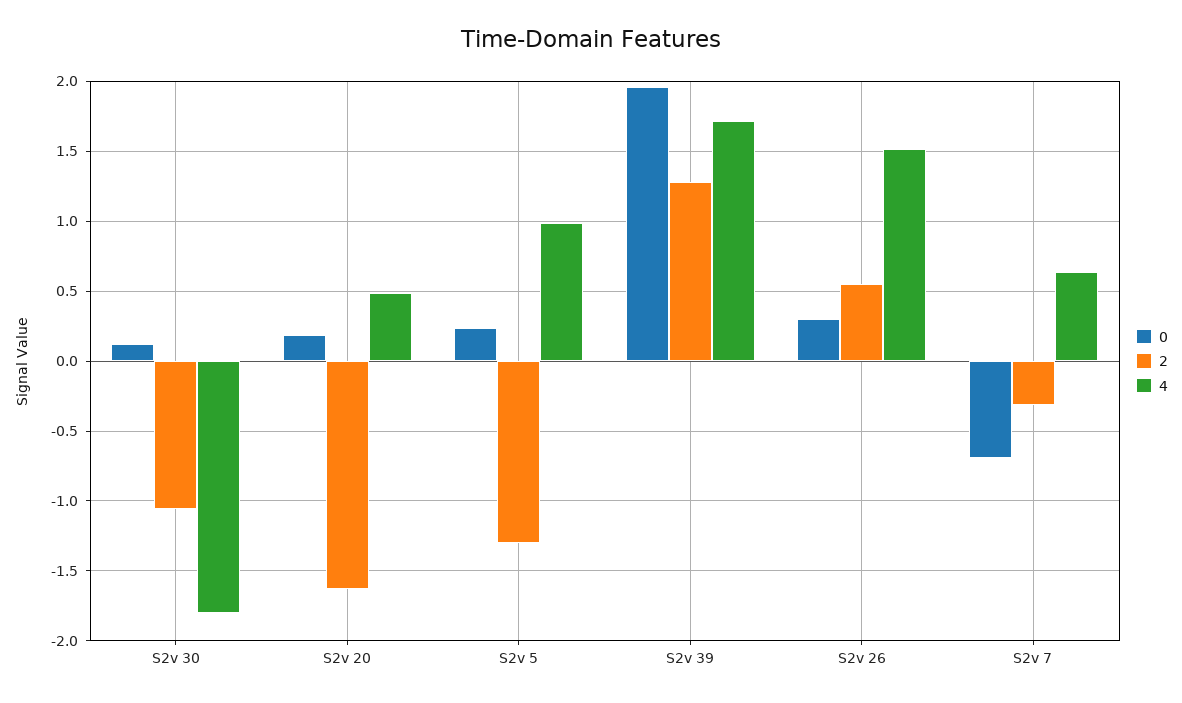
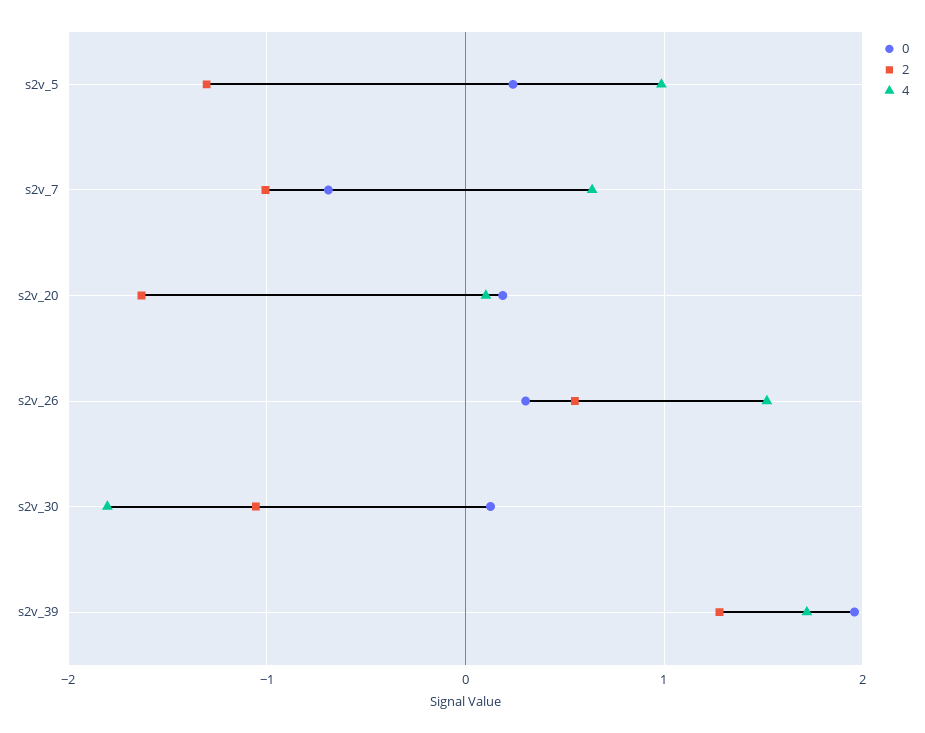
  {
    "0": {
      "S2v 30": 0.15,
      "S2v 20": 0.2,
      "S2v 5": 0.25,
      "S2v 39": 1.95,
      "S2v 26": 0.3,
      "S2v 7": -0.7
    },
    "2": {
      "S2v 30": -1.05,
      "S2v 20": -1.65,
      "S2v 5": -1.3,
      "S2v 39": 1.3,
      "S2v 26": 0.55,
-     "S2v 7": -0.3
+     "S2v 7": -1
    },
    "4": {
      "S2v 30": -1.8,
-     "S2v 20": 0.5,
+     "S2v 20": 0.1,
      "S2v 5": 1,
      "S2v 39": 1.7,
      "S2v 26": 1.5,
      "S2v 7": 0.65
    }
  }

